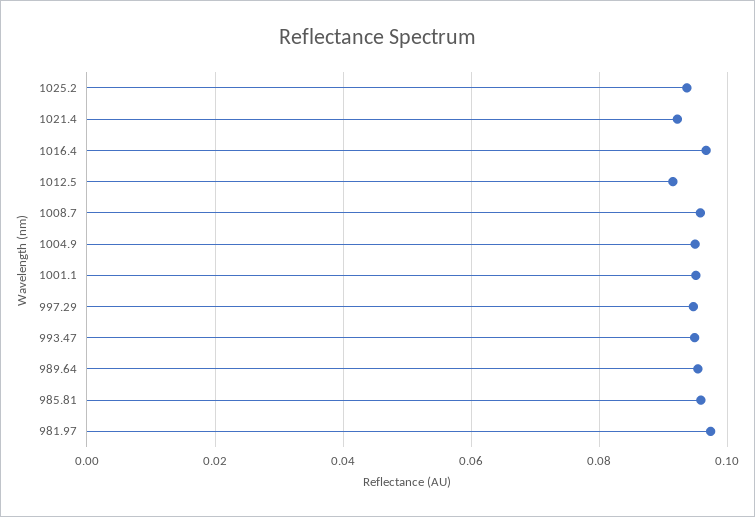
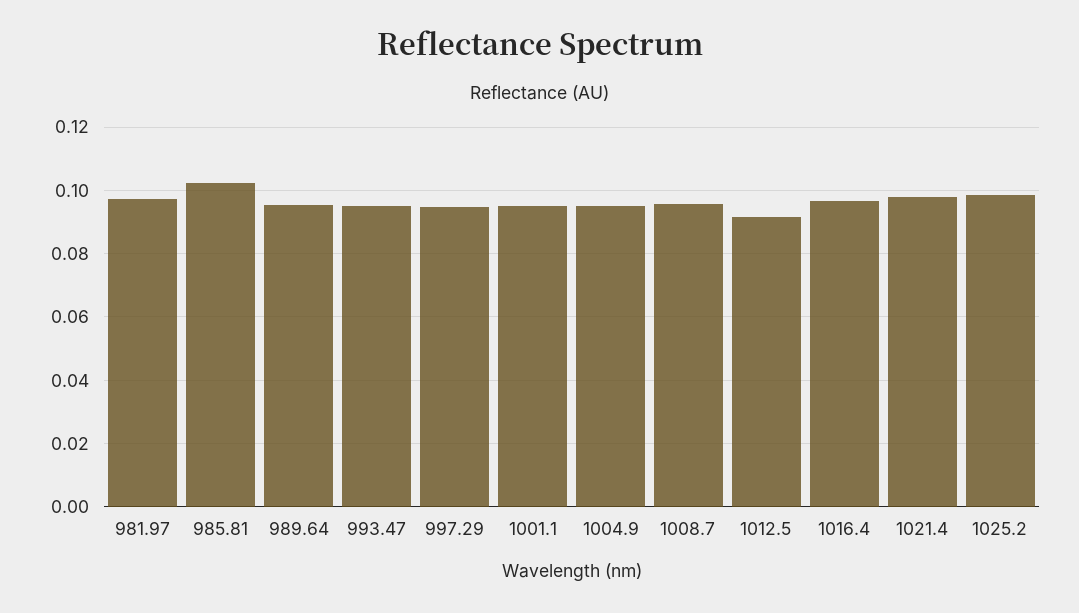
  {
-   "1025.2": 0.094,
+   "1025.2": 0.098,
-   "1021.4": 0.092,
+   "1021.4": 0.098,
    "1016.4": 0.096,
    "1012.5": 0.092,
    "1008.7": 0.096,
    "1004.9": 0.096,
    "1001.1": 0.096,
    "997.29": 0.094,
    "993.47": 0.094,
    "989.64": 0.096,
-   "985.81": 0.096,
+   "985.81": 0.102,
    "981.97": 0.098
  }

